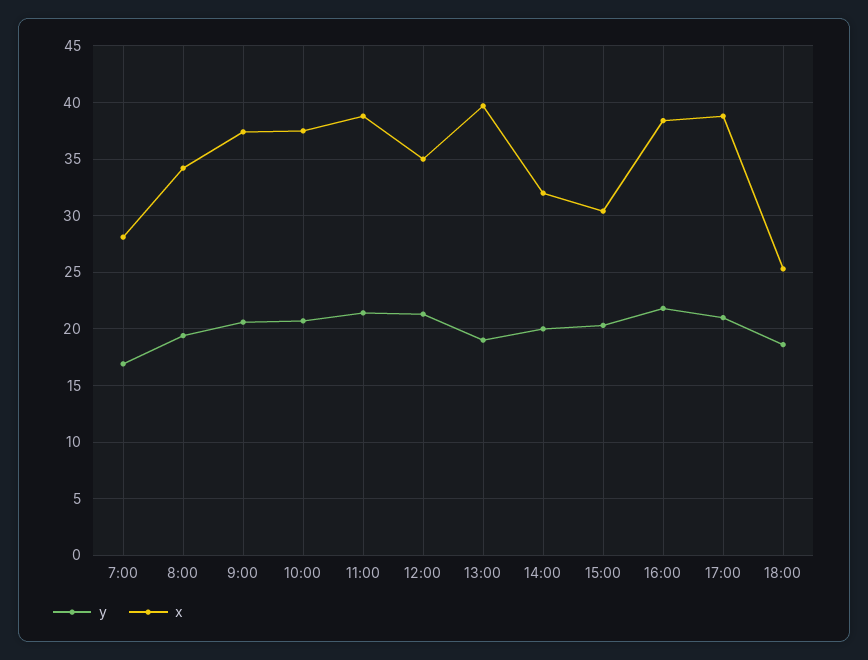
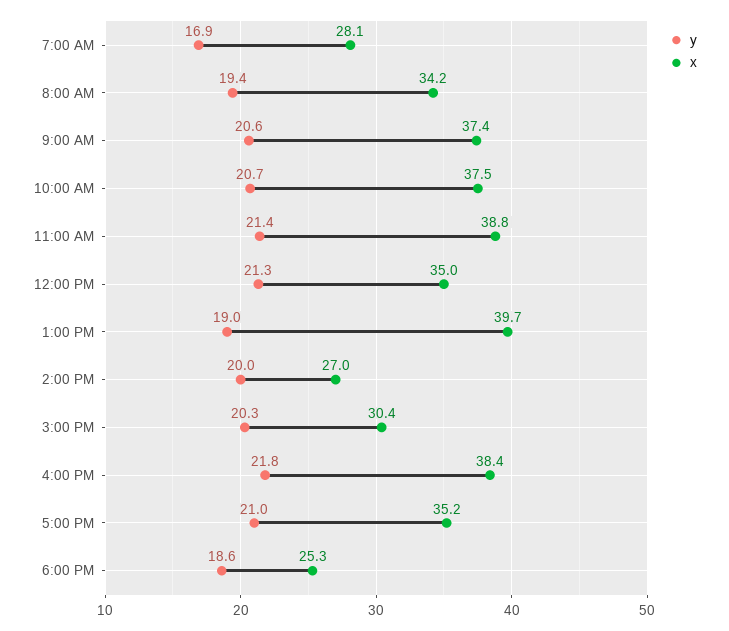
  {
    "y": {
      "7:00": 16.9,
      "8:00": 19.4,
      "9:00": 20.6,
      "10:00": 20.7,
      "11:00": 21.4,
      "12:00": 21.3,
      "13:00": 19,
      "14:00": 20,
      "15:00": 20.3,
      "16:00": 21.8,
      "17:00": 21,
      "18:00": 18.6
    },
    "x": {
      "7:00": 28.1,
      "8:00": 34.2,
      "9:00": 37.4,
      "10:00": 37.5,
      "11:00": 38.8,
      "12:00": 35,
      "13:00": 39.7,
-     "14:00": 32,
+     "14:00": 27,
      "15:00": 30.4,
      "16:00": 38.4,
-     "17:00": 39,
+     "17:00": 35.2,
      "18:00": 25.3
    }
  }

